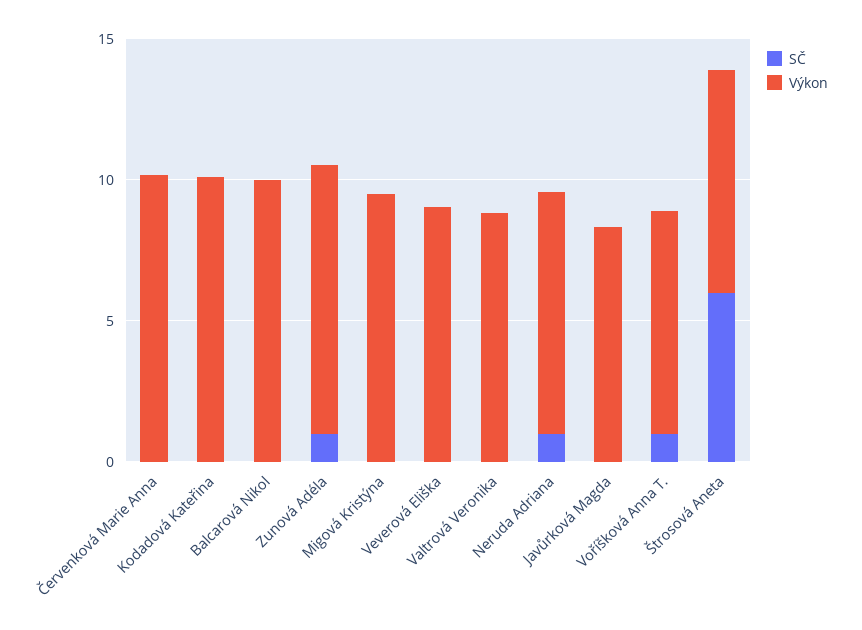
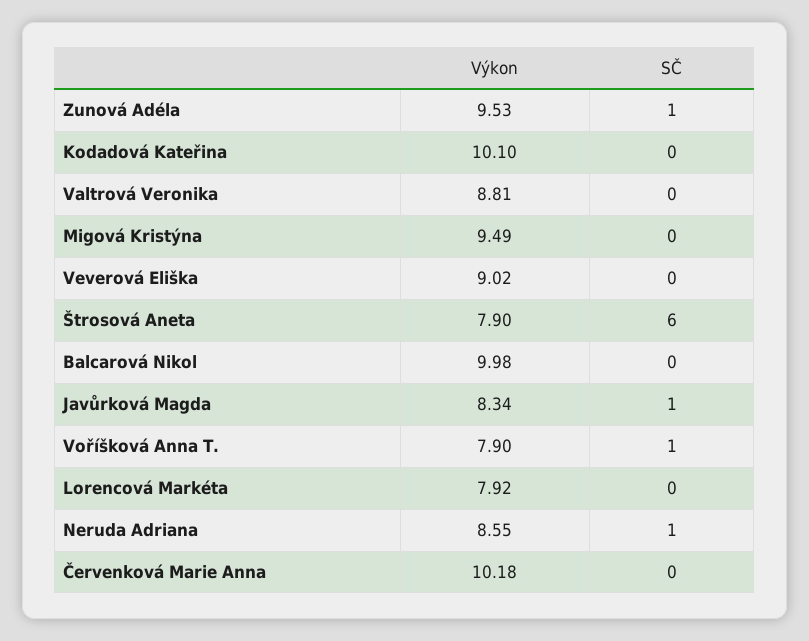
  {
    "SČ": {
      "Červenková Marie Anna": 0,
      "Kodadová Kateřina": 0,
      "Balcarová Nikol": 0,
      "Zunová Adéla": 1,
      "Migová Kristýna": 0,
      "Veverová Eliška": 0,
      "Valtrová Veronika": 0,
      "Neruda Adriana": 1,
-     "Javůrková Magda": 0,
+     "Javůrková Magda": 1,
      "Voříšková Anna T.": 1,
-     "Štrosová Aneta": 6
+     "Štrosová Aneta": 6,
+     "Lorencová Markéta": 0
    },
    "Výkon": {
      "Červenková Marie Anna": 10.18,
      "Kodadová Kateřina": 10.1,
      "Balcarová Nikol": 9.98,
      "Zunová Adéla": 9.53,
      "Migová Kristýna": 9.49,
      "Veverová Eliška": 9.02,
      "Valtrová Veronika": 8.81,
      "Neruda Adriana": 8.55,
      "Javůrková Magda": 8.34,
      "Voříšková Anna T.": 7.9,
-     "Štrosová Aneta": 7.9
+     "Štrosová Aneta": 7.9,
+     "Lorencová Markéta": 7.92
    }
  }

